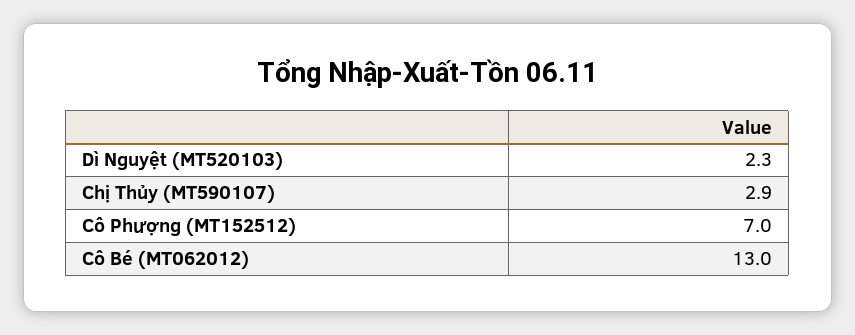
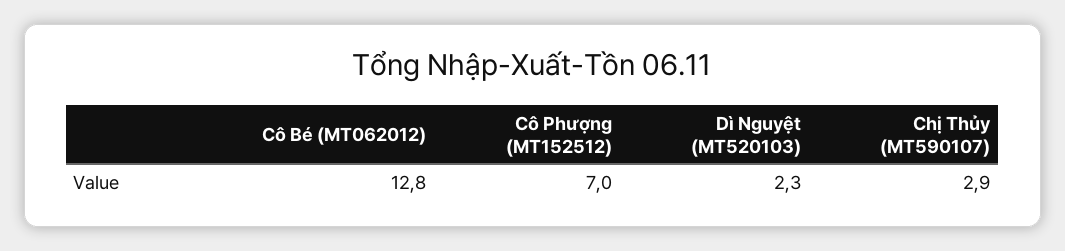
  {
    "Dì Nguyệt (MT520103)": 2.3,
    "Chị Thủy (MT590107)": 2.9,
    "Cô Phượng (MT152512)": 7,
-   "Cô Bé (MT062012)": 13
+   "Cô Bé (MT062012)": 12.8
  }

